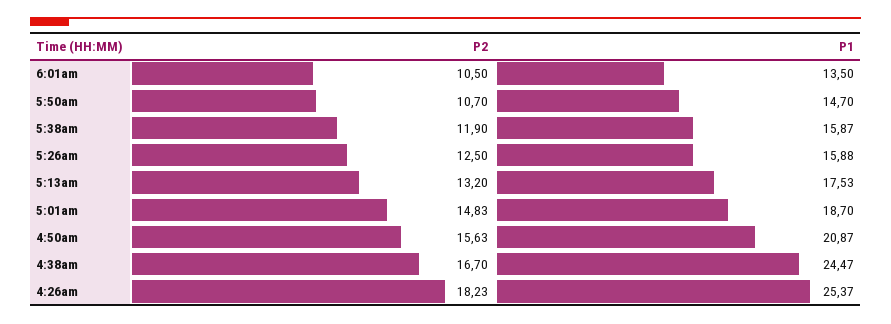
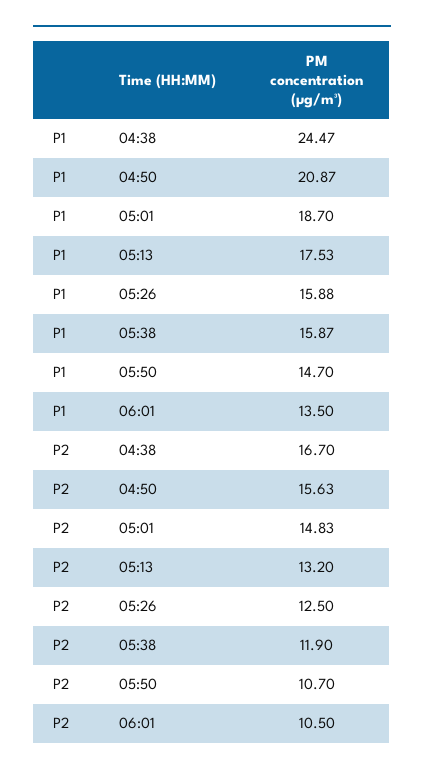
  {
    "P2": {
      "6:01am": 10.5,
      "5:50am": 10.7,
      "5:38am": 11.9,
      "5:26am": 12.5,
      "5:13am": 13.2,
      "5:01am": 14.83,
      "4:50am": 15.63,
-     "4:38am": 16.7,
+     "4:38am": 16.7
-     "4:26am": 18.23
    },
    "P1": {
      "6:01am": 13.5,
      "5:50am": 14.7,
      "5:38am": 15.87,
      "5:26am": 15.88,
      "5:13am": 17.53,
      "5:01am": 18.7,
      "4:50am": 20.87,
-     "4:38am": 24.47,
+     "4:38am": 24.47
-     "4:26am": 25.37
    }
  }

